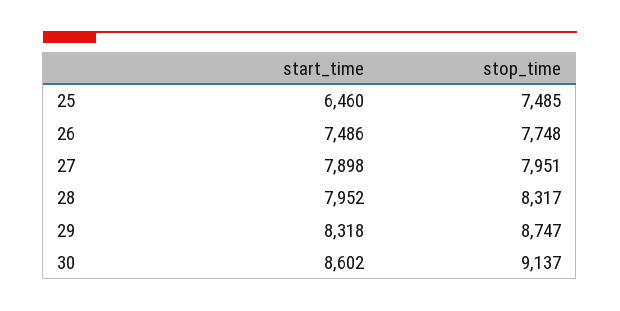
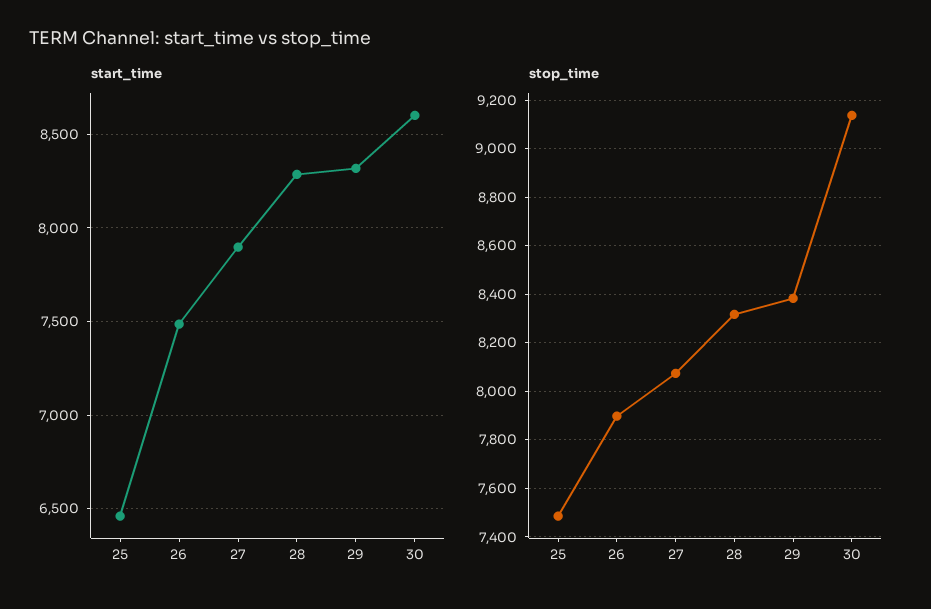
  {
    "start_time": {
      "25": 6460,
      "26": 7486,
      "27": 7898,
-     "28": 7952,
+     "28": 8300,
      "29": 8318,
      "30": 8602
    },
    "stop_time": {
      "25": 7485,
-     "26": 7748,
+     "26": 7900,
-     "27": 7951,
+     "27": 8075,
      "28": 8317,
-     "29": 8747,
+     "29": 8375,
      "30": 9137
    }
  }

